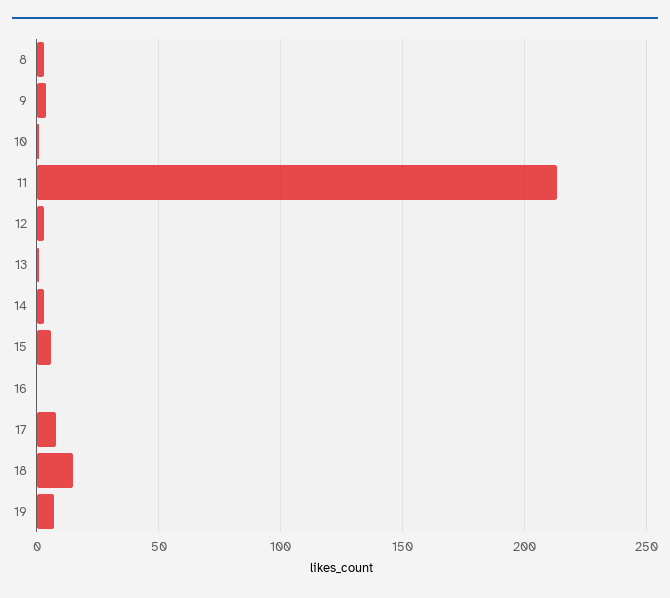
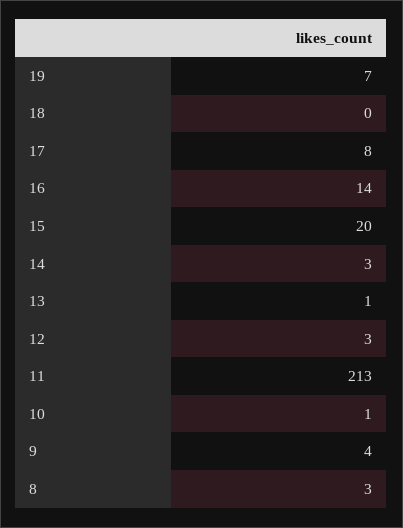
  {
    "8": 3,
    "9": 4,
    "10": 1,
    "11": 213,
    "12": 3,
    "13": 1,
    "14": 3,
-   "15": 5,
+   "15": 20,
-   "16": 0,
+   "16": 14,
    "17": 8,
-   "18": 15,
+   "18": 0,
    "19": 7
  }

